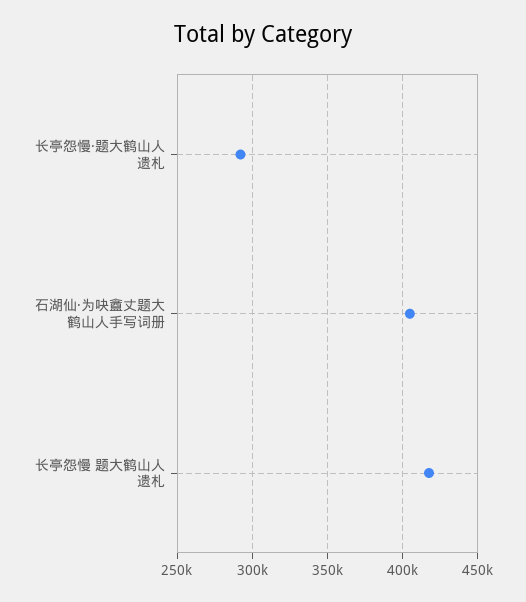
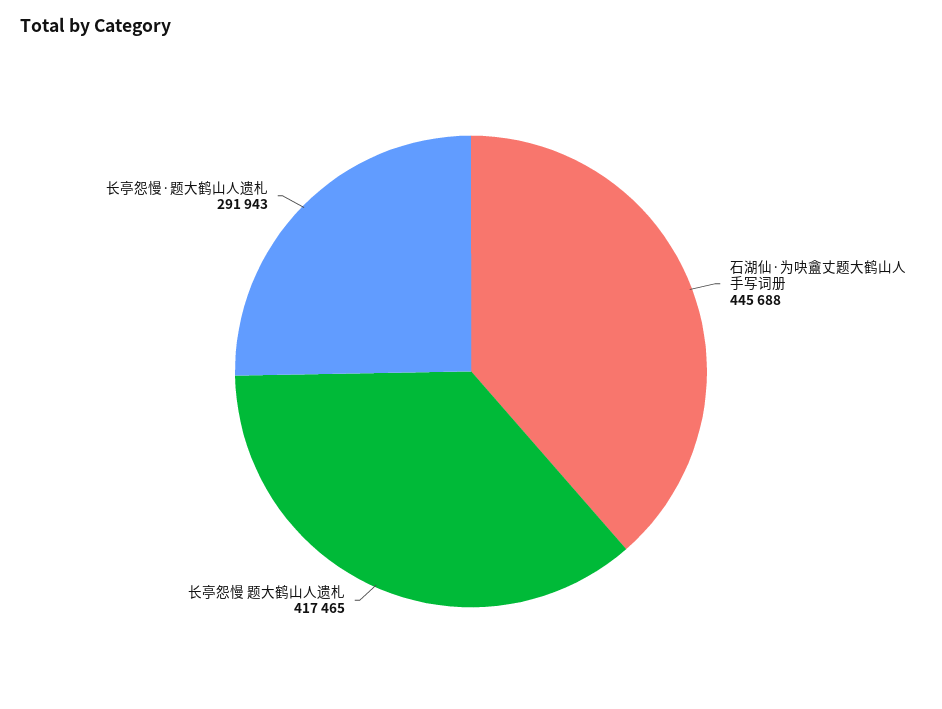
  {
    "长亭怨慢·题大鹤山人遗札": 291943,
-   "石湖仙·为吷盦丈题大鹤山人手写词册": 405000,
+   "石湖仙·为吷盦丈题大鹤山人手写词册": 445688,
    "长亭怨慢 题大鹤山人遗札": 417465
  }

